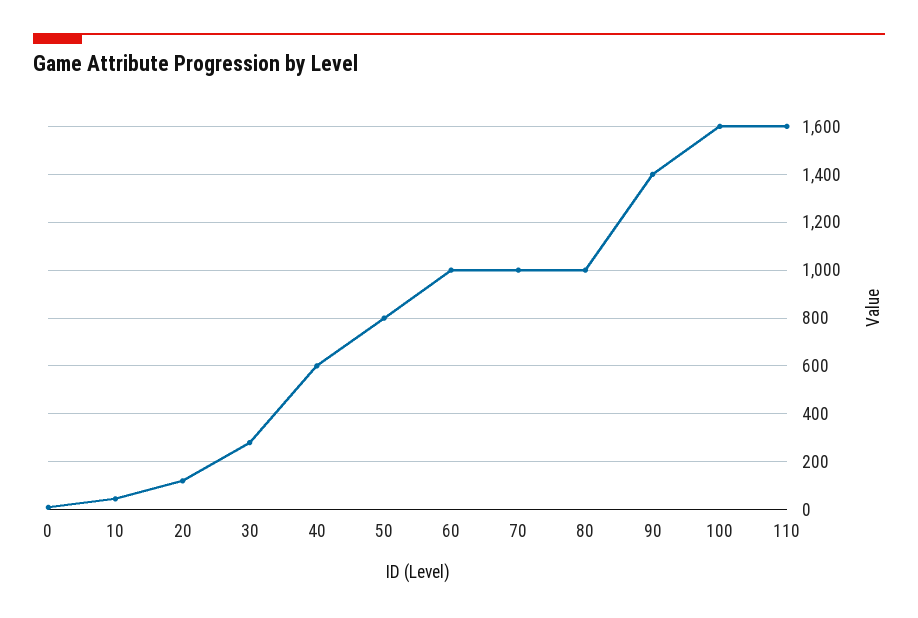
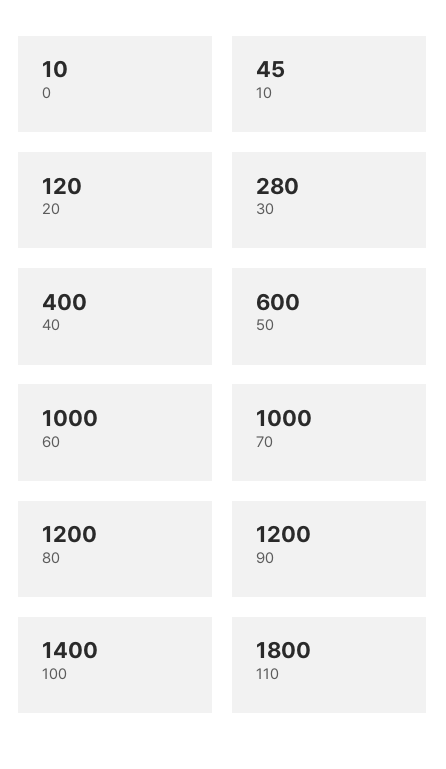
  {
    "0": 10,
    "10": 45,
    "20": 120,
    "30": 280,
-   "40": 600,
+   "40": 400,
-   "50": 800,
+   "50": 600,
    "60": 1000,
    "70": 1000,
-   "80": 1000,
+   "80": 1200,
-   "90": 1400,
+   "90": 1200,
-   "100": 1600,
+   "100": 1400,
-   "110": 1600
+   "110": 1800
  }

